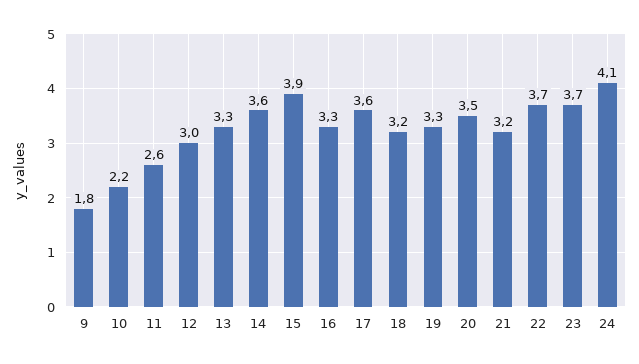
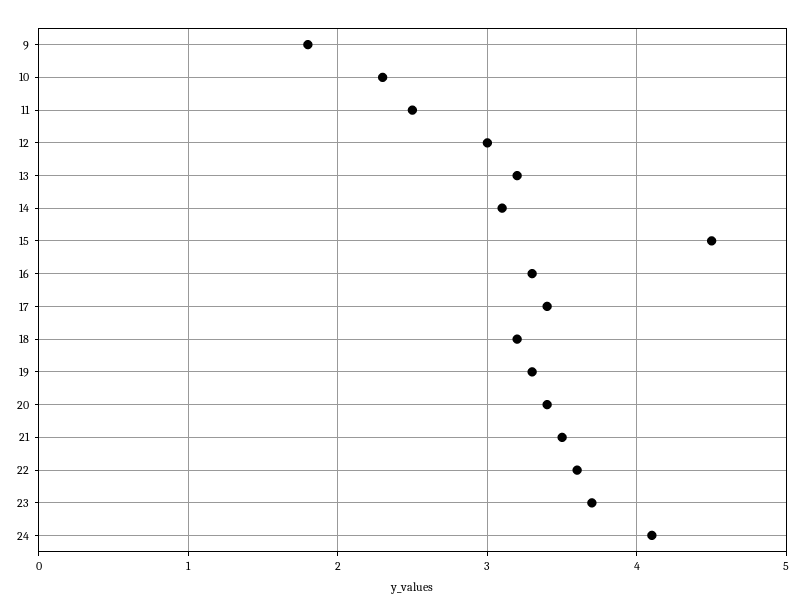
  {
    "9": 1.8,
-   "10": 2.2,
+   "10": 2.3,
-   "11": 2.6,
+   "11": 2.5,
    "12": 3,
-   "13": 3.3,
+   "13": 3.2,
-   "14": 3.6,
+   "14": 3.1,
-   "15": 3.9,
+   "15": 4.5,
    "16": 3.3,
-   "17": 3.6,
+   "17": 3.4,
    "18": 3.2,
    "19": 3.3,
-   "20": 3.5,
+   "20": 3.4,
-   "21": 3.2,
+   "21": 3.5,
-   "22": 3.7,
+   "22": 3.6,
    "23": 3.7,
    "24": 4.1
  }

